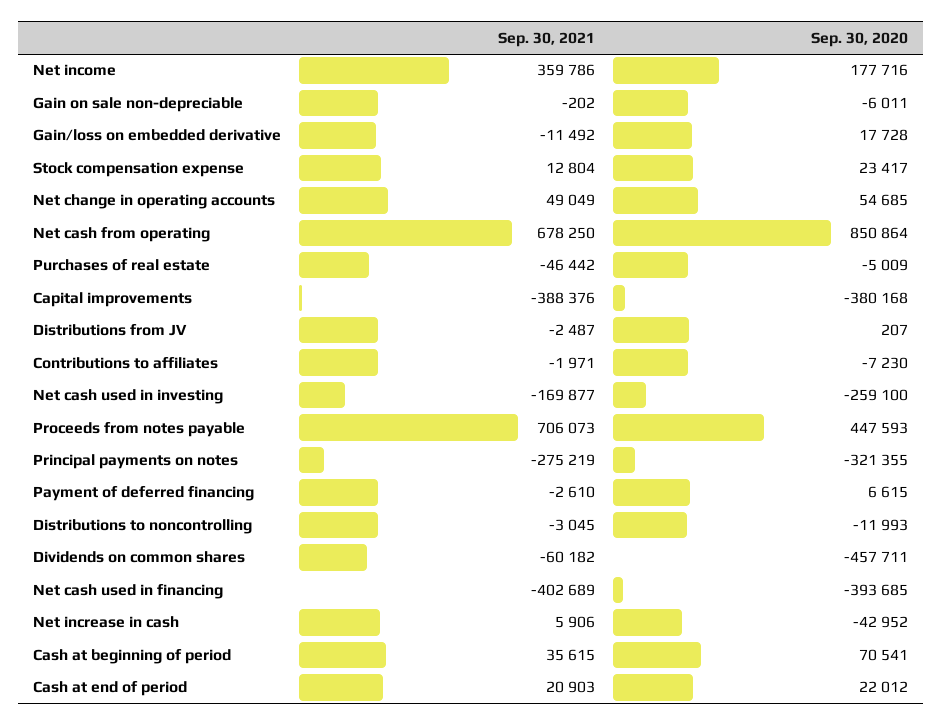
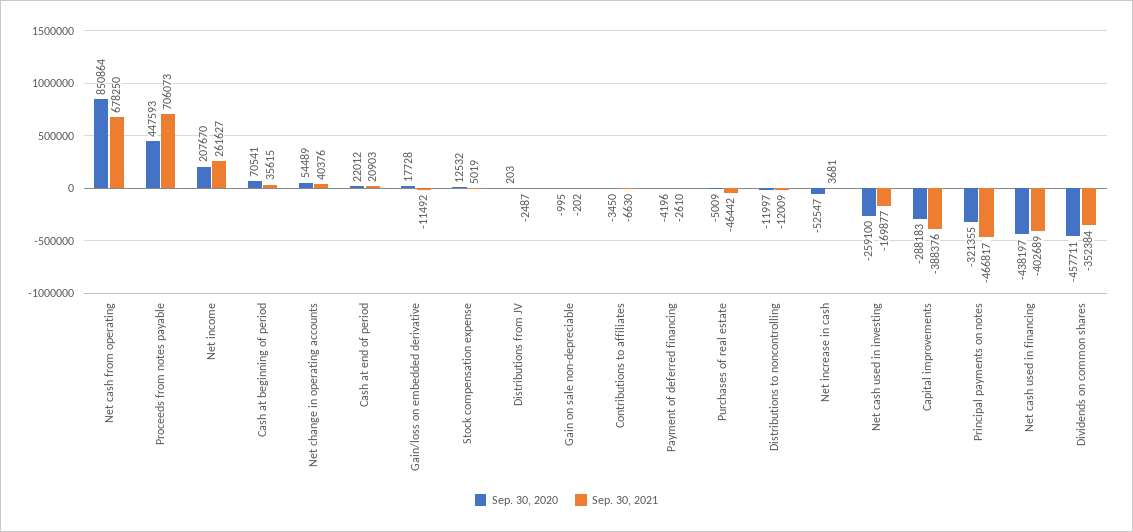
  {
    "Sep. 30, 2021": {
-     "Net income": 359786,
+     "Net income": 261627,
      "Gain on sale non-depreciable": -202,
      "Gain/loss on embedded derivative": -11492,
-     "Stock compensation expense": 12804,
+     "Stock compensation expense": 5019,
-     "Net change in operating accounts": 49049,
+     "Net change in operating accounts": 40376,
      "Net cash from operating": 678250,
      "Purchases of real estate": -46442,
      "Capital improvements": -388376,
      "Distributions from JV": -2487,
-     "Contributions to affiliates": -1971,
+     "Contributions to affiliates": -6630,
      "Net cash used in investing": -169877,
      "Proceeds from notes payable": 706073,
-     "Principal payments on notes": -275219,
+     "Principal payments on notes": -466817,
      "Payment of deferred financing": -2610,
-     "Distributions to noncontrolling": -3045,
+     "Distributions to noncontrolling": -12009,
-     "Dividends on common shares": -60182,
+     "Dividends on common shares": -352384,
      "Net cash used in financing": -402689,
-     "Net increase in cash": 5906,
+     "Net increase in cash": 3681,
      "Cash at beginning of period": 35615,
      "Cash at end of period": 20903
    },
    "Sep. 30, 2020": {
-     "Net income": 177716,
+     "Net income": 207670,
-     "Gain on sale non-depreciable": -6011,
+     "Gain on sale non-depreciable": -995,
      "Gain/loss on embedded derivative": 17728,
-     "Stock compensation expense": 23417,
+     "Stock compensation expense": 12532,
-     "Net change in operating accounts": 54685,
+     "Net change in operating accounts": 54489,
      "Net cash from operating": 850864,
      "Purchases of real estate": -5009,
-     "Capital improvements": -380168,
+     "Capital improvements": -288183,
-     "Distributions from JV": 207,
+     "Distributions from JV": 203,
-     "Contributions to affiliates": -7230,
+     "Contributions to affiliates": -3450,
      "Net cash used in investing": -259100,
      "Proceeds from notes payable": 447593,
      "Principal payments on notes": -321355,
-     "Payment of deferred financing": 6615,
+     "Payment of deferred financing": -4196,
-     "Distributions to noncontrolling": -11993,
+     "Distributions to noncontrolling": -11997,
      "Dividends on common shares": -457711,
-     "Net cash used in financing": -393685,
+     "Net cash used in financing": -438197,
-     "Net increase in cash": -42952,
+     "Net increase in cash": -52547,
      "Cash at beginning of period": 70541,
      "Cash at end of period": 22012
    }
  }

